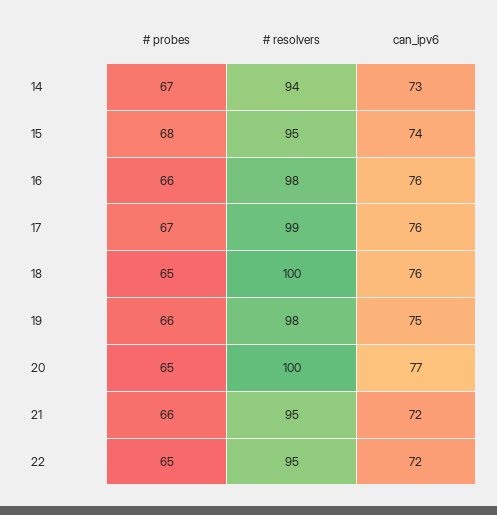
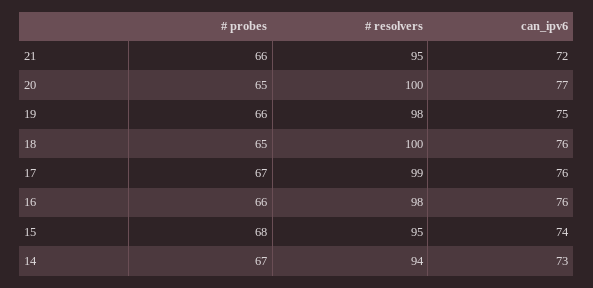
  {
    "# probes": {
      "14": 67,
      "15": 68,
      "16": 66,
      "17": 67,
      "18": 65,
      "19": 66,
      "20": 65,
-     "21": 66,
+     "21": 66
-     "22": 65
    },
    "# resolvers": {
      "14": 94,
      "15": 95,
      "16": 98,
      "17": 99,
      "18": 100,
      "19": 98,
      "20": 100,
-     "21": 95,
+     "21": 95
-     "22": 95
    },
    "can_ipv6": {
      "14": 73,
      "15": 74,
      "16": 76,
      "17": 76,
      "18": 76,
      "19": 75,
      "20": 77,
-     "21": 72,
+     "21": 72
-     "22": 72
    }
  }

